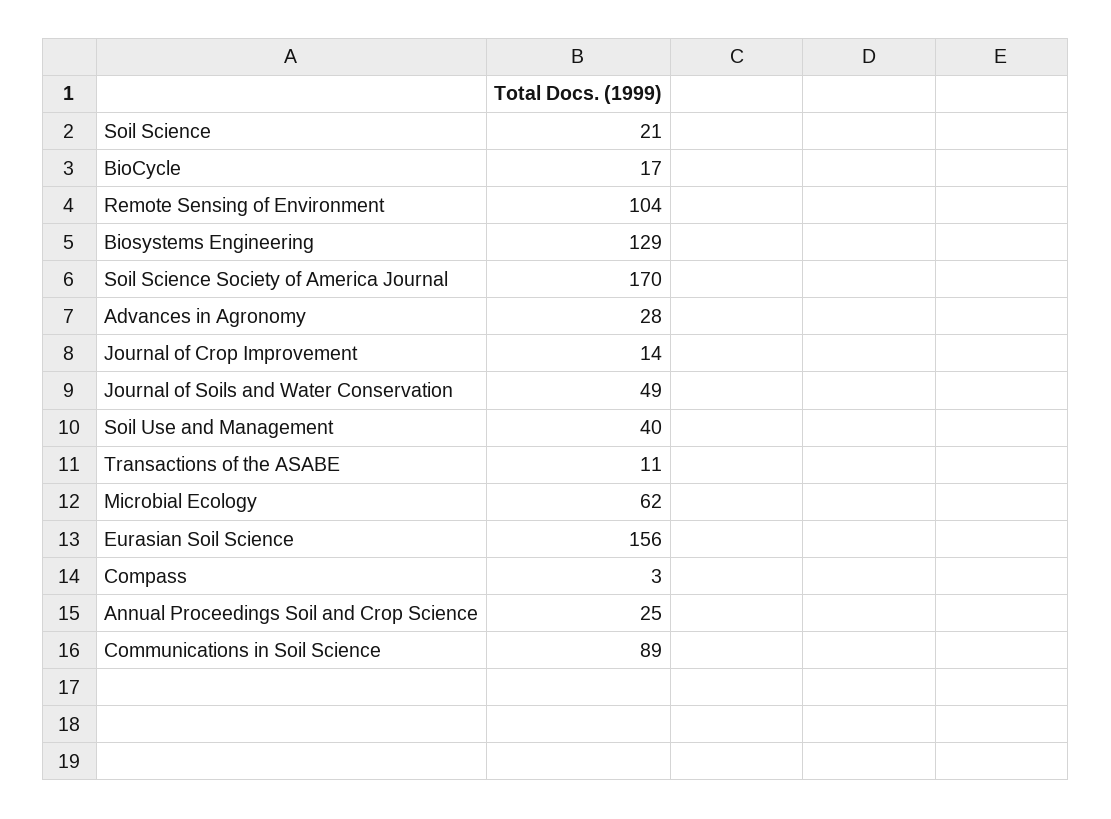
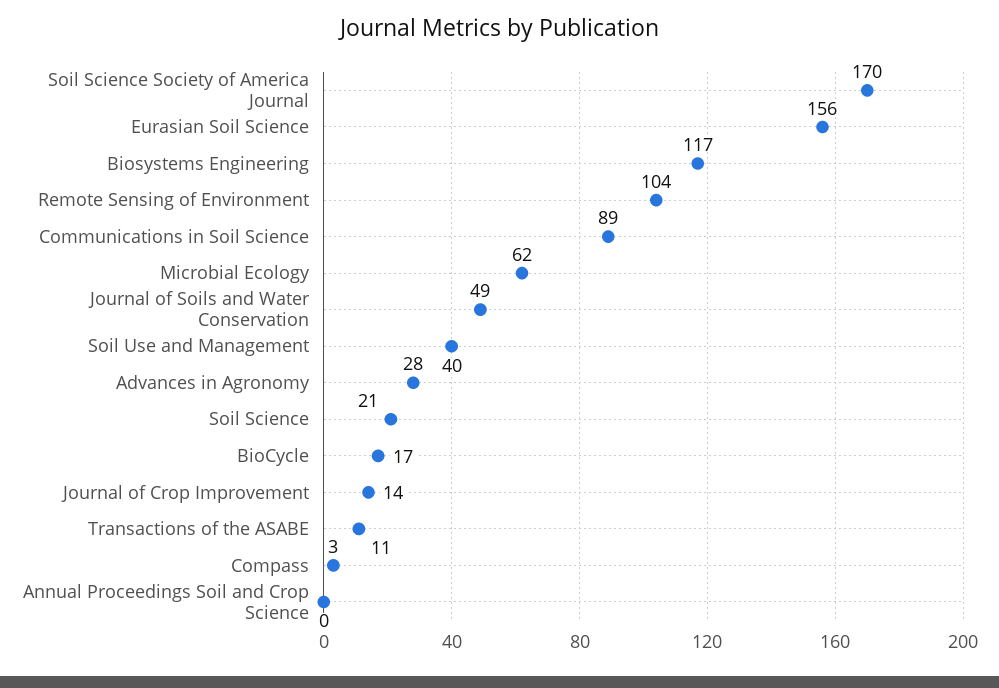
  {
    "Soil Science": 21,
    "BioCycle": 17,
    "Remote Sensing of Environment": 104,
-   "Biosystems Engineering": 129,
+   "Biosystems Engineering": 117,
    "Soil Science Society of America Journal": 170,
    "Advances in Agronomy": 28,
    "Journal of Crop Improvement": 14,
    "Journal of Soils and Water Conservation": 49,
    "Soil Use and Management": 40,
    "Transactions of the ASABE": 11,
    "Microbial Ecology": 62,
    "Eurasian Soil Science": 156,
    "Compass": 3,
-   "Annual Proceedings Soil and Crop Science": 25,
+   "Annual Proceedings Soil and Crop Science": 0,
    "Communications in Soil Science": 89
  }

